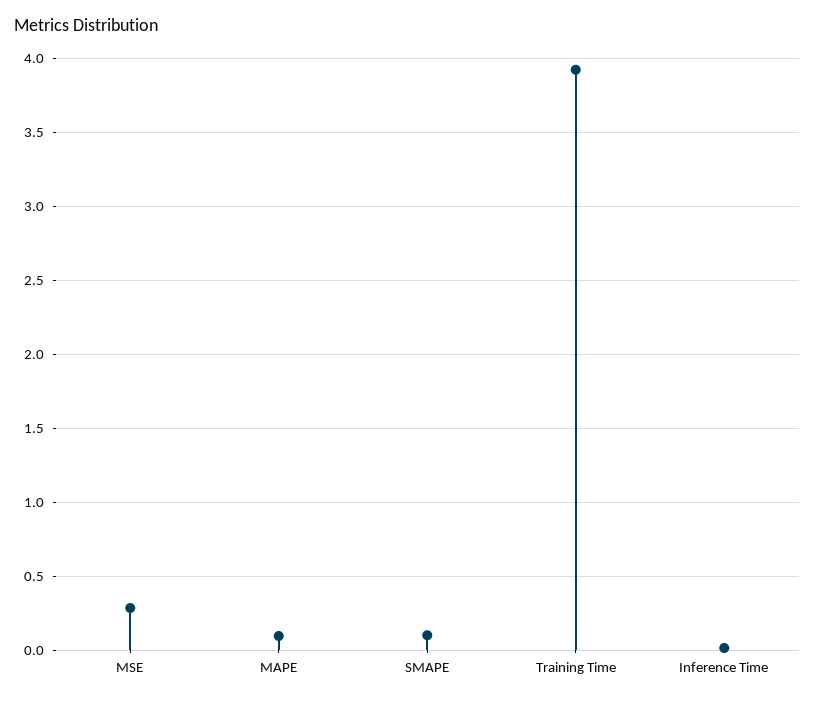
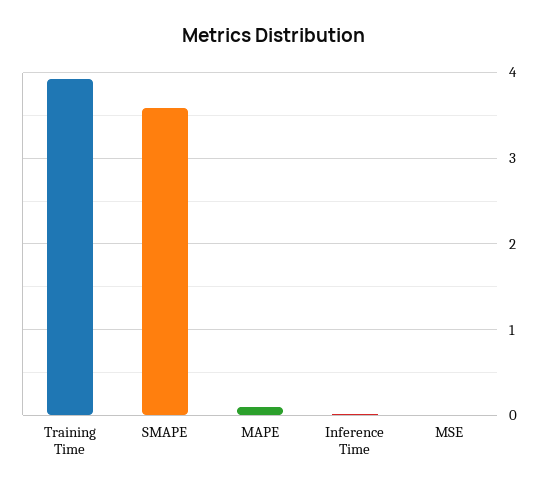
  {
-   "MSE": 0.3,
+   "MSE": 0,
    "MAPE": 0.1,
-   "SMAPE": 0.1,
+   "SMAPE": 3.6,
    "Training Time": 3.9,
    "Inference Time": 0
  }

